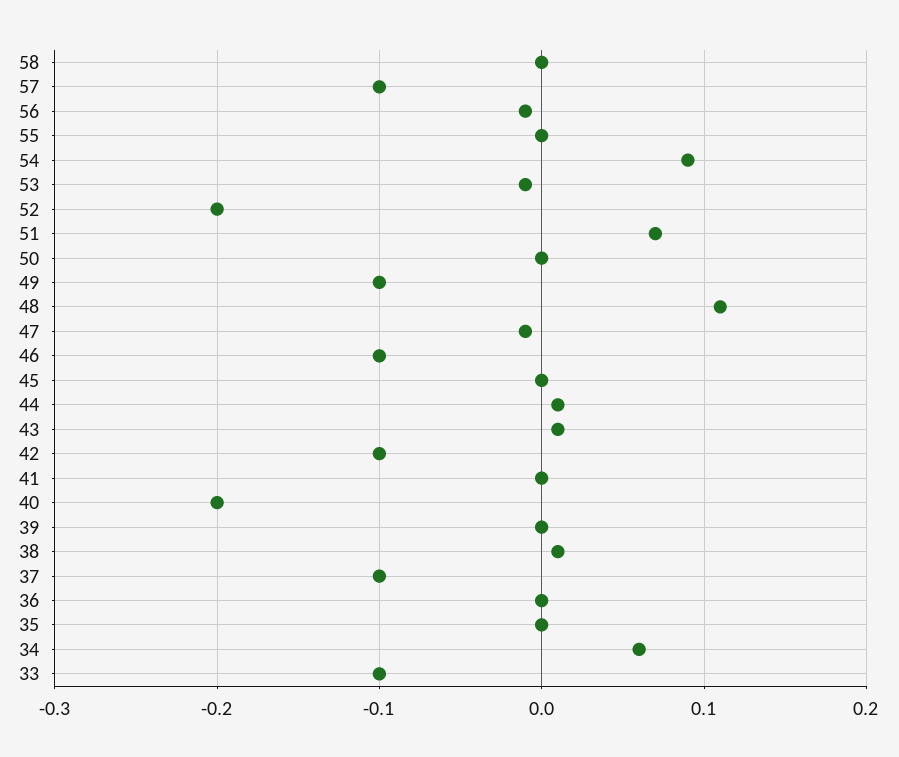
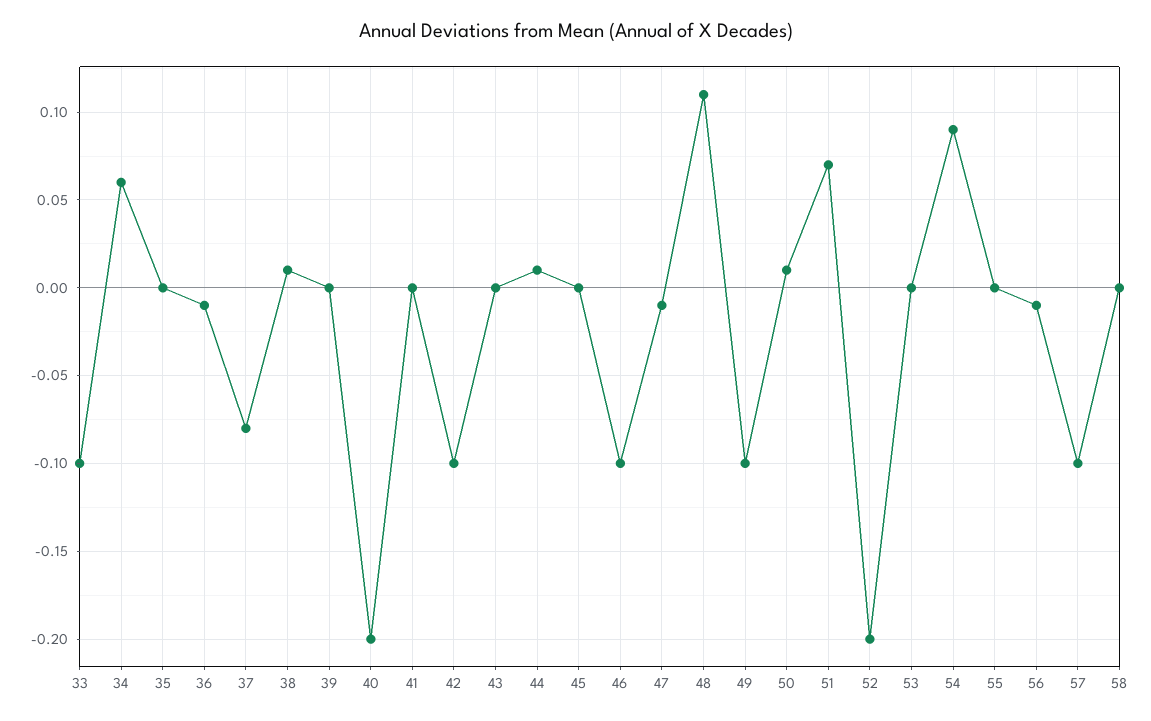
  {
    "58": 0,
    "57": -0.1,
    "56": -0.01,
    "55": 0,
    "54": 0.09,
-   "53": -0.01,
+   "53": 0,
    "52": -0.2,
    "51": 0.07,
-   "50": 0,
+   "50": 0.01,
    "49": -0.1,
    "48": 0.11,
    "47": -0.01,
    "46": -0.1,
    "45": 0,
    "44": 0.01,
-   "43": 0.01,
+   "43": 0,
    "42": -0.1,
    "41": 0,
    "40": -0.2,
    "39": 0,
    "38": 0.01,
-   "37": -0.1,
+   "37": -0.08,
-   "36": 0,
+   "36": -0.01,
    "35": 0,
    "34": 0.06,
    "33": -0.1
  }

